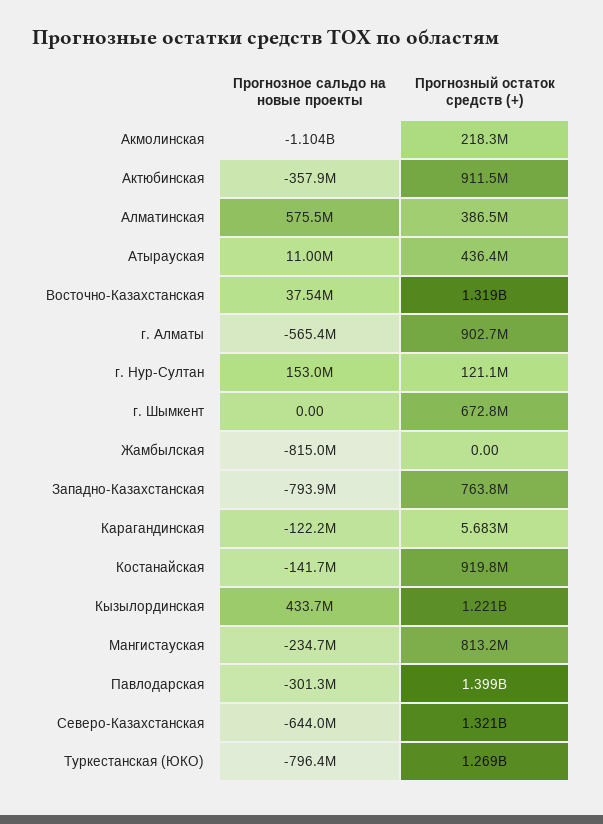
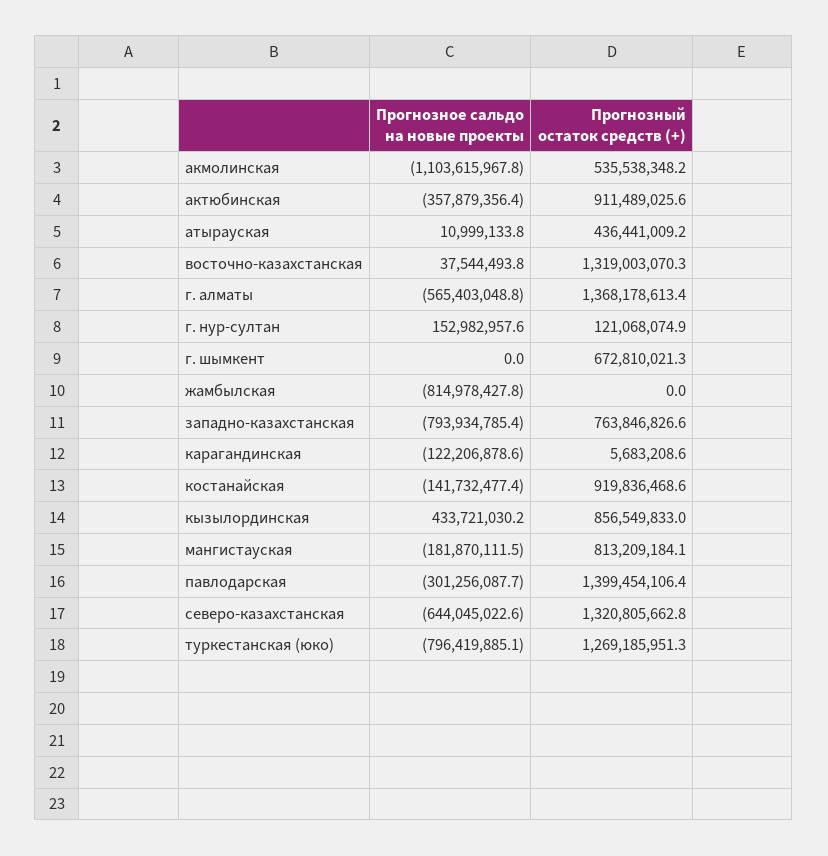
  {
    "Прогнозное сальдо на новые проекты": {
      "Акмолинская": -1103615967.8,
      "Актюбинская": -357879356.4,
-     "Алматинская": 575500000,
      "Атырауская": 10999133.8,
      "Восточно-Казахстанская": 37544493.8,
      "г. Алматы": -565403048.8,
      "г. Нур-Султан": 152982957.6,
      "г. Шымкент": 0,
      "Жамбылская": -814978427.8,
      "Западно-Казахстанская": -793934785.4,
      "Карагандинская": -122206878.6,
      "Костанайская": -141732477.4,
      "Кызылординская": 433721030.2,
-     "Мангистауская": -234700000,
+     "Мангистауская": -181870111.5,
      "Павлодарская": -301256087.7,
      "Северо-Казахстанская": -644045022.6,
      "Туркестанская (ЮКО)": -796419885.1
    },
    "Прогнозный остаток средств (+)": {
-     "Акмолинская": 218300000,
+     "Акмолинская": 535538348.2,
      "Актюбинская": 911489025.6,
-     "Алматинская": 386500000,
      "Атырауская": 436441009.2,
      "Восточно-Казахстанская": 1319003070.3,
-     "г. Алматы": 902700000,
+     "г. Алматы": 1368178613.4,
      "г. Нур-Султан": 121068074.9,
      "г. Шымкент": 672810021.3,
      "Жамбылская": 0,
      "Западно-Казахстанская": 763846826.6,
      "Карагандинская": 5683208.6,
      "Костанайская": 919836468.6,
-     "Кызылординская": 1221000000,
+     "Кызылординская": 856549833,
      "Мангистауская": 813209184.1,
      "Павлодарская": 1399454106.4,
      "Северо-Казахстанская": 1320805662.8,
      "Туркестанская (ЮКО)": 1269185951.3
    }
  }

